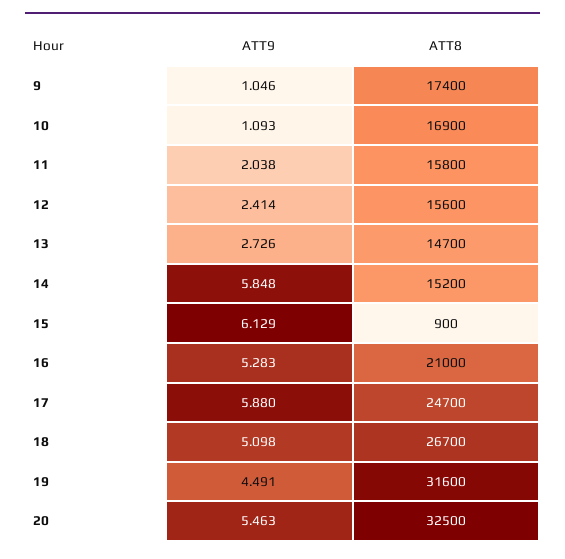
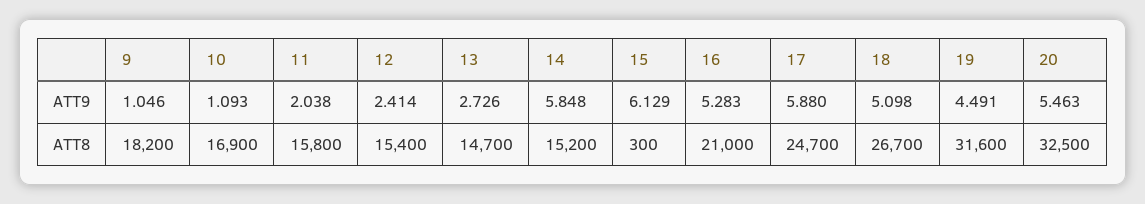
  {
    "ATT9": {
      "9": 1.046,
      "10": 1.093,
      "11": 2.038,
      "12": 2.414,
      "13": 2.726,
      "14": 5.848,
      "15": 6.129,
      "16": 5.283,
      "17": 5.88,
      "18": 5.098,
      "19": 4.491,
      "20": 5.463
    },
    "ATT8": {
-     "9": 17400,
+     "9": 18200,
      "10": 16900,
      "11": 15800,
-     "12": 15600,
+     "12": 15400,
      "13": 14700,
      "14": 15200,
-     "15": 900,
+     "15": 300,
      "16": 21000,
      "17": 24700,
      "18": 26700,
      "19": 31600,
      "20": 32500
    }
  }

